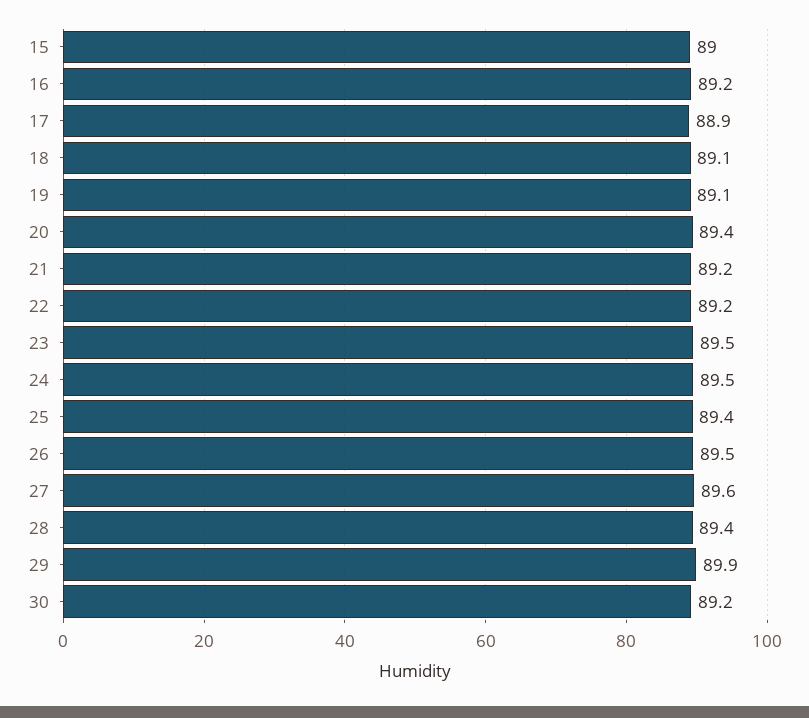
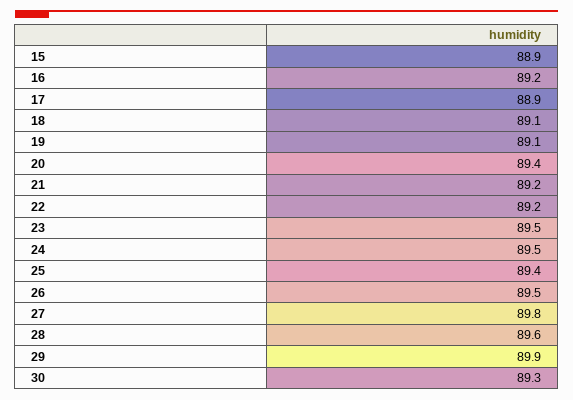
  {
-   "15": 89,
+   "15": 88.9,
    "16": 89.2,
    "17": 88.9,
    "18": 89.1,
    "19": 89.1,
    "20": 89.4,
    "21": 89.2,
    "22": 89.2,
    "23": 89.5,
    "24": 89.5,
    "25": 89.4,
    "26": 89.5,
-   "27": 89.6,
+   "27": 89.8,
-   "28": 89.4,
+   "28": 89.6,
    "29": 89.9,
-   "30": 89.2
+   "30": 89.3
  }

